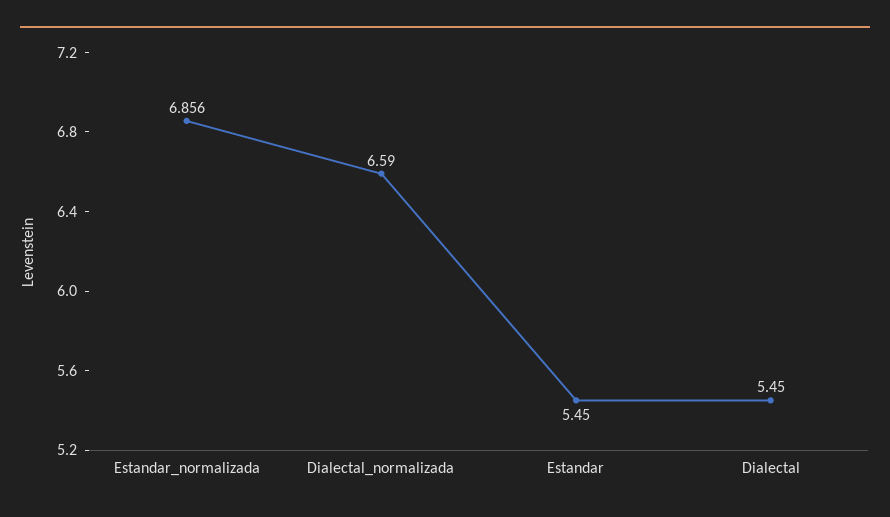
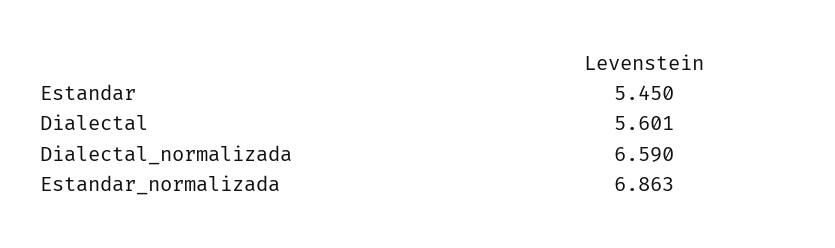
  {
-   "Estandar_normalizada": 6.856,
+   "Estandar_normalizada": 6.863,
    "Dialectal_normalizada": 6.59,
    "Estandar": 5.45,
-   "Dialectal": 5.45
+   "Dialectal": 5.601
  }

